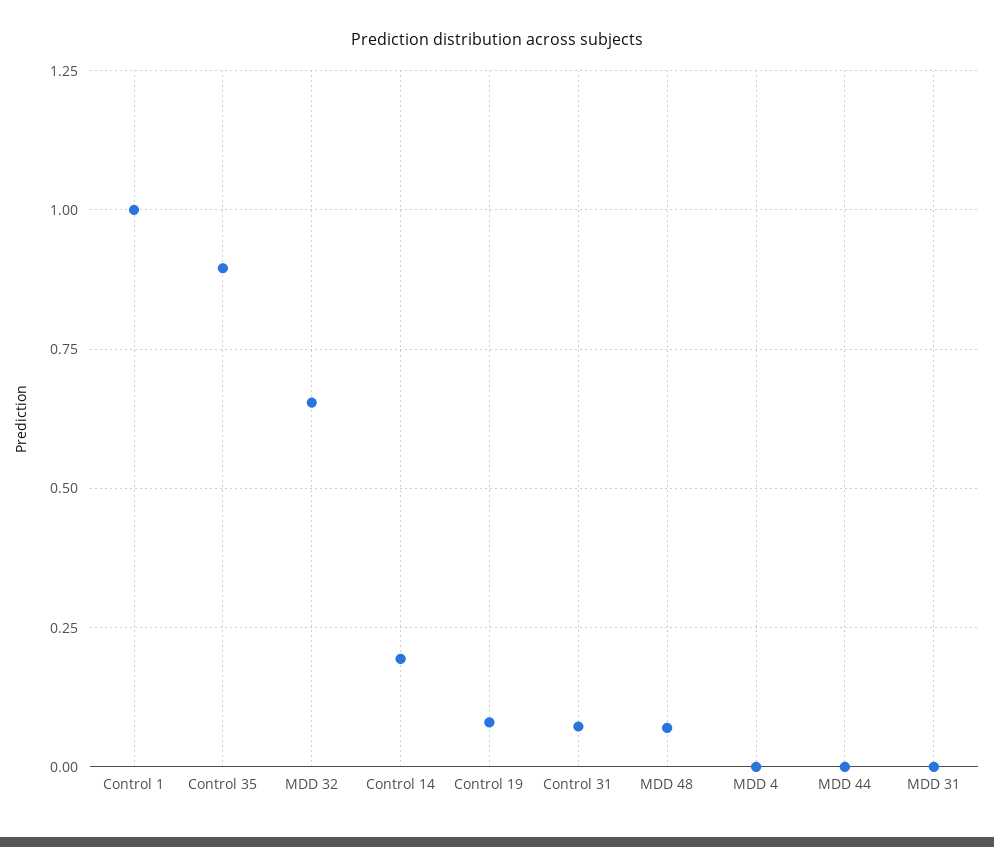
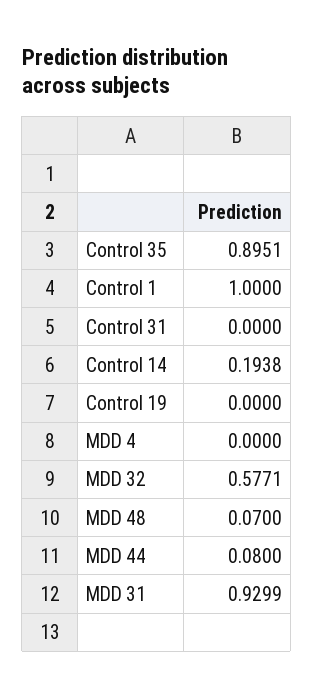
  {
    "Control 1": 1,
    "Control 35": 0.8951,
-   "MDD 32": 0.65,
+   "MDD 32": 0.5771,
    "Control 14": 0.1938,
-   "Control 19": 0.075,
+   "Control 19": 0,
-   "Control 31": 0.075,
+   "Control 31": 0,
    "MDD 48": 0.07,
    "MDD 4": 0,
-   "MDD 44": 0,
+   "MDD 44": 0.08,
-   "MDD 31": 0
+   "MDD 31": 0.9299
  }

